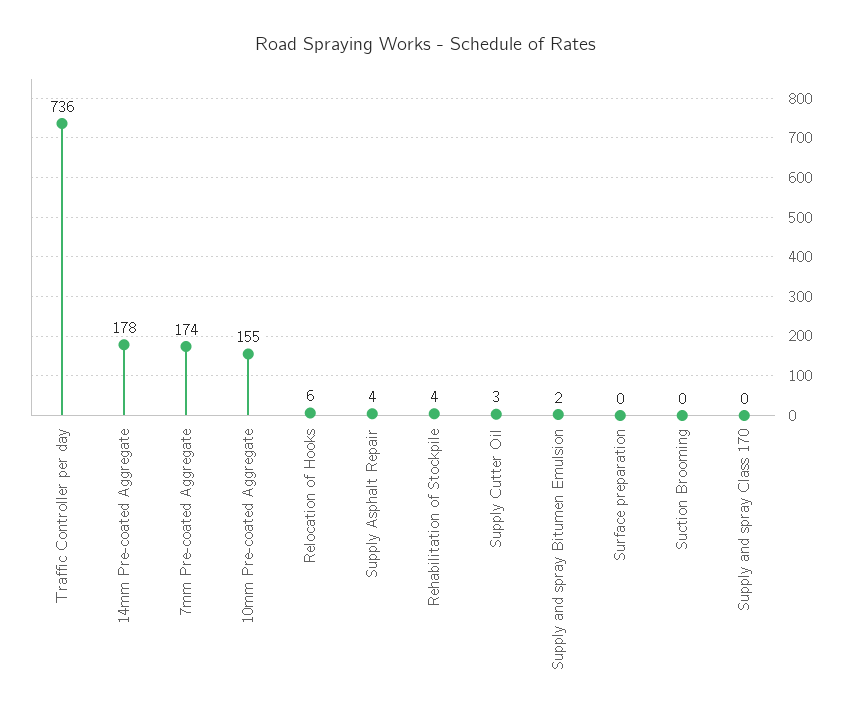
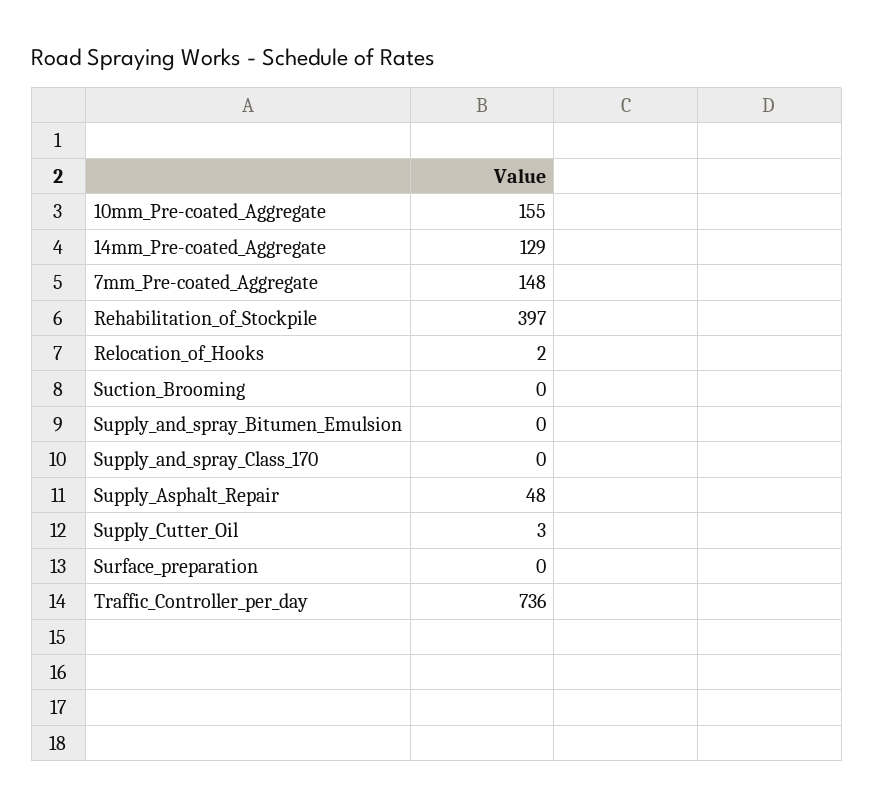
  {
    "Traffic Controller per day": 736,
-   "14mm Pre-coated Aggregate": 178,
+   "14mm Pre-coated Aggregate": 129,
-   "7mm Pre-coated Aggregate": 174,
+   "7mm Pre-coated Aggregate": 148,
    "10mm Pre-coated Aggregate": 155,
-   "Relocation of Hooks": 6,
+   "Relocation of Hooks": 2,
-   "Supply Asphalt Repair": 4,
+   "Supply Asphalt Repair": 48,
-   "Rehabilitation of Stockpile": 4,
+   "Rehabilitation of Stockpile": 397,
    "Supply Cutter Oil": 3,
-   "Supply and spray Bitumen Emulsion": 2,
+   "Supply and spray Bitumen Emulsion": 0,
    "Surface preparation": 0,
    "Suction Brooming": 0,
    "Supply and spray Class 170": 0
  }

